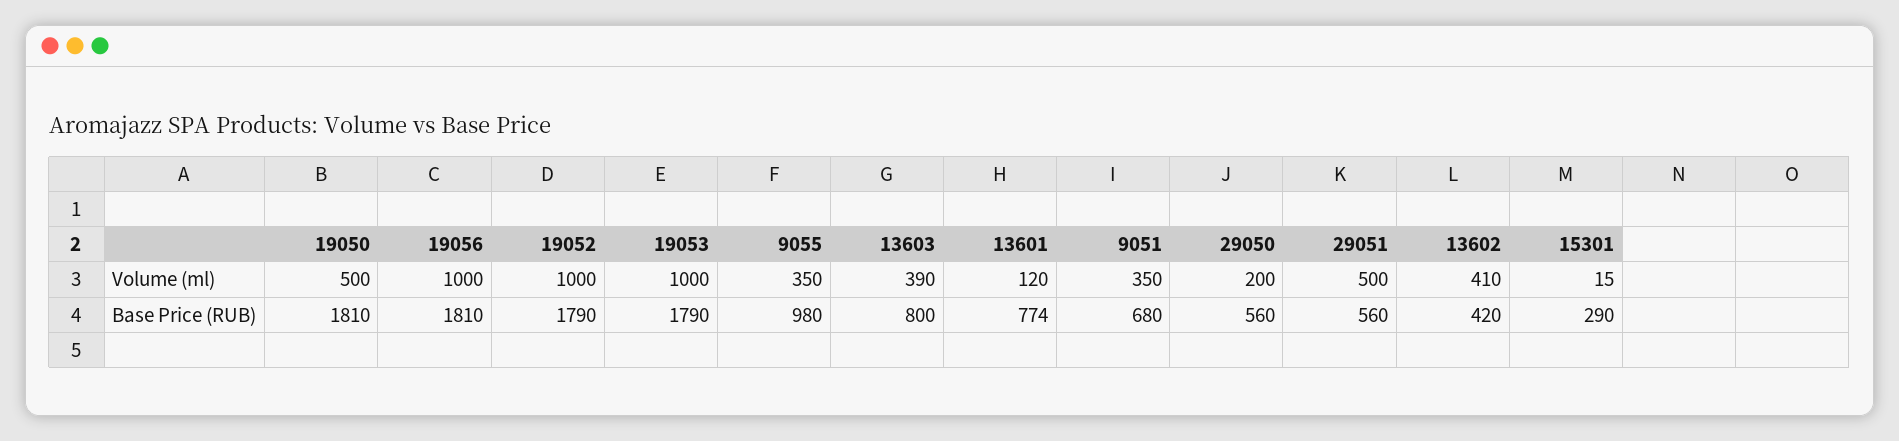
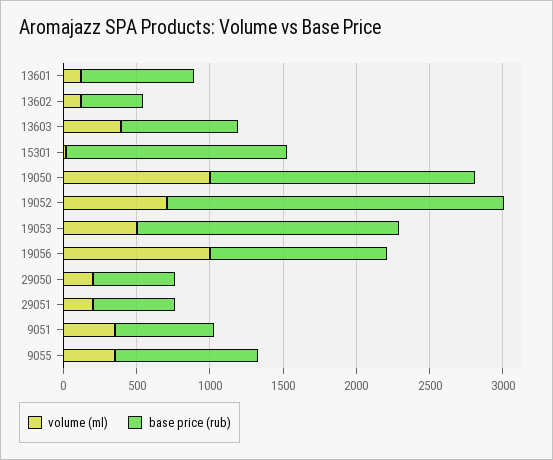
  {
    "Volume (ml)": {
-     "19050": 500,
+     "19050": 1000,
      "19056": 1000,
-     "19052": 1000,
+     "19052": 700,
-     "19053": 1000,
+     "19053": 500,
      "9055": 350,
      "13603": 390,
      "13601": 120,
      "9051": 350,
      "29050": 200,
-     "29051": 500,
+     "29051": 200,
-     "13602": 410,
+     "13602": 100,
      "15301": 15
    },
    "Base Price (RUB)": {
      "19050": 1810,
-     "19056": 1810,
+     "19056": 1200,
-     "19052": 1790,
+     "19052": 2300,
      "19053": 1790,
      "9055": 980,
      "13603": 800,
      "13601": 774,
      "9051": 680,
      "29050": 560,
      "29051": 560,
      "13602": 420,
-     "15301": 290
+     "15301": 1500
    }
  }

